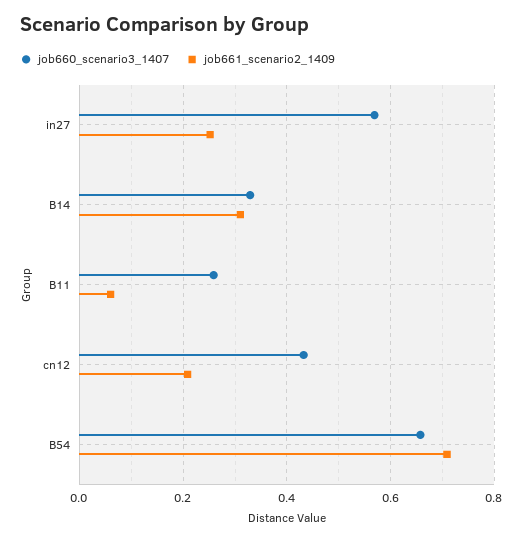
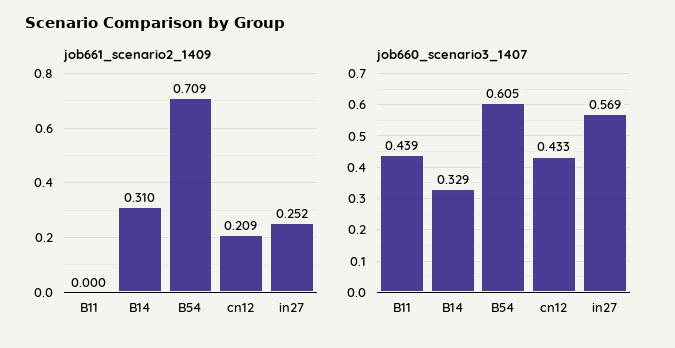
  {
    "job660_scenario3_1407": {
      "in27": 0.569,
      "B14": 0.329,
-     "B11": 0.26,
+     "B11": 0.439,
      "cn12": 0.433,
-     "B54": 0.66
+     "B54": 0.605
    },
    "job661_scenario2_1409": {
      "in27": 0.252,
      "B14": 0.31,
-     "B11": 0.06,
+     "B11": 0,
      "cn12": 0.209,
      "B54": 0.709
    }
  }

